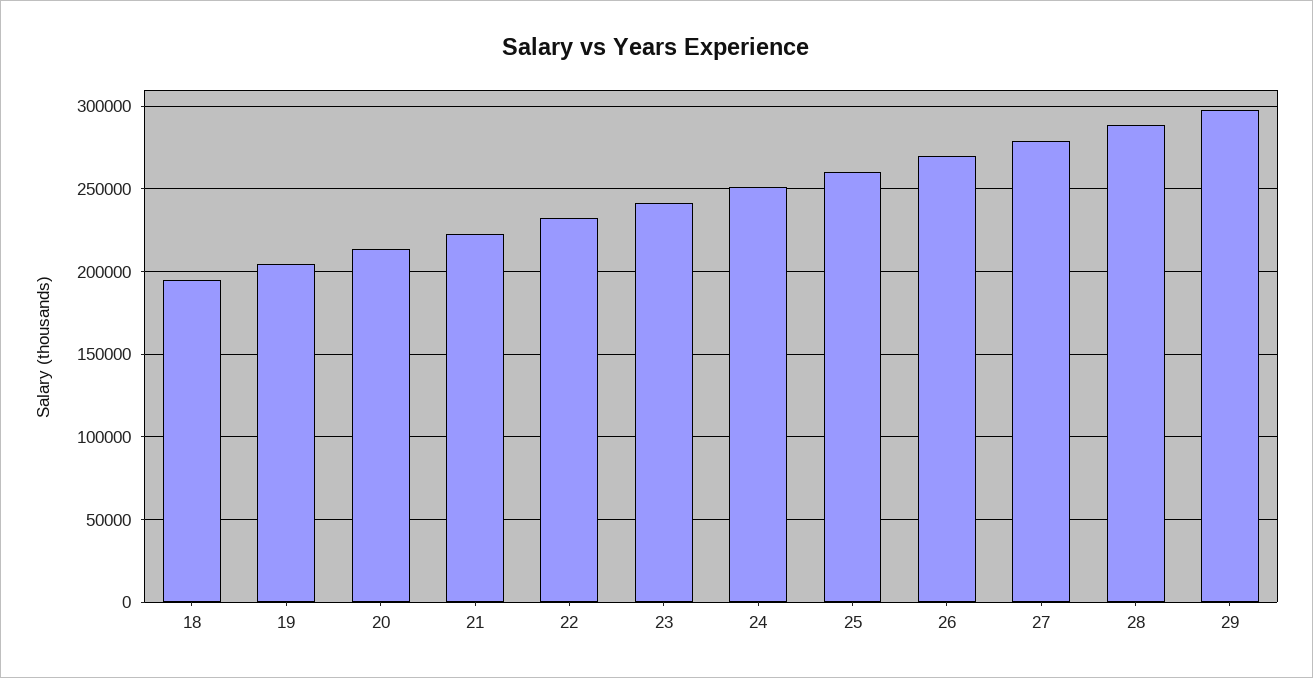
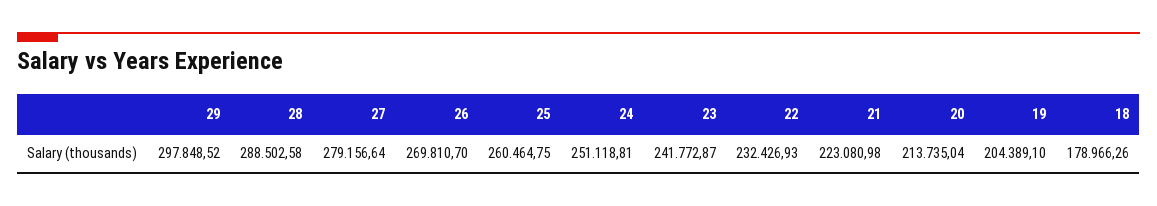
  {
-   "18": 195000,
+   "18": 178966.26,
    "19": 204389.1,
    "20": 213735.04,
    "21": 223080.98,
    "22": 232426.93,
    "23": 241772.87,
    "24": 251118.81,
    "25": 260464.75,
    "26": 269810.7,
    "27": 279156.64,
    "28": 288502.58,
    "29": 297848.52
  }

